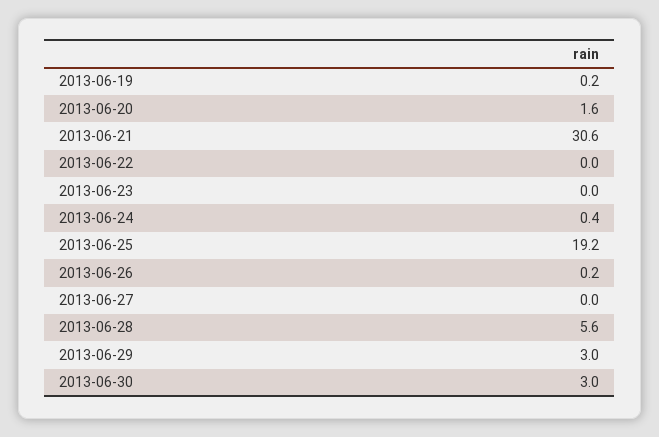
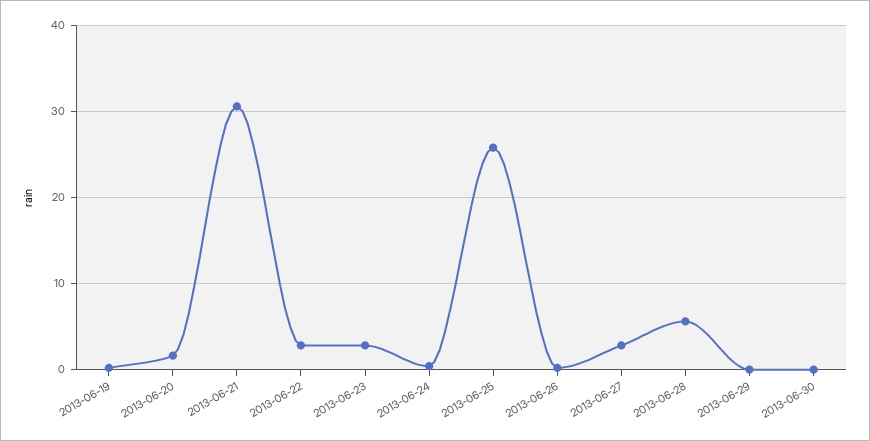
  {
    "2013-06-19": 0.2,
    "2013-06-20": 1.6,
    "2013-06-21": 30.6,
-   "2013-06-22": 0,
+   "2013-06-22": 3,
-   "2013-06-23": 0,
+   "2013-06-23": 3,
    "2013-06-24": 0.4,
-   "2013-06-25": 19.2,
+   "2013-06-25": 26,
    "2013-06-26": 0.2,
-   "2013-06-27": 0,
+   "2013-06-27": 3,
    "2013-06-28": 5.6,
-   "2013-06-29": 3,
+   "2013-06-29": 0,
-   "2013-06-30": 3
+   "2013-06-30": 0
  }

